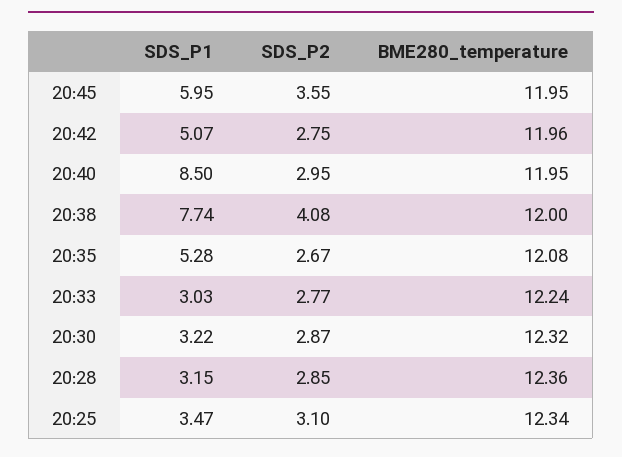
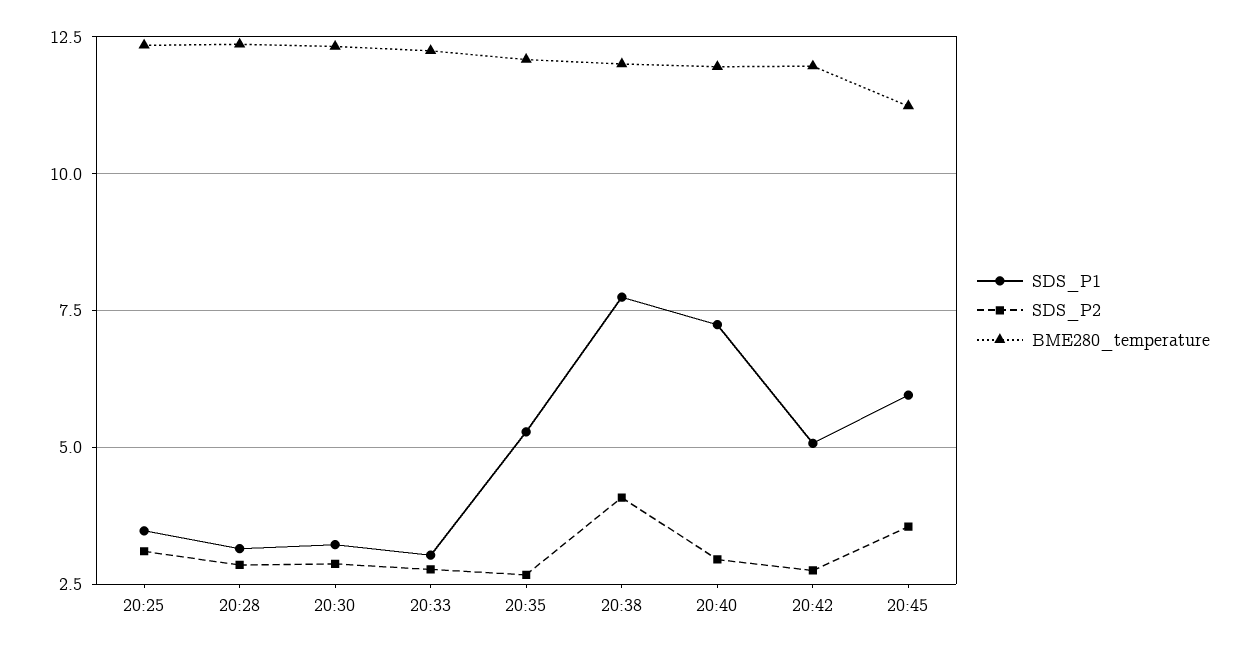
  {
    "SDS_P1": {
      "20:45": 5.95,
      "20:42": 5.07,
-     "20:40": 8.5,
+     "20:40": 7.25,
      "20:38": 7.74,
      "20:35": 5.28,
      "20:33": 3.03,
      "20:30": 3.22,
      "20:28": 3.15,
      "20:25": 3.47
    },
    "SDS_P2": {
      "20:45": 3.55,
      "20:42": 2.75,
      "20:40": 2.95,
      "20:38": 4.08,
      "20:35": 2.67,
      "20:33": 2.77,
      "20:30": 2.87,
      "20:28": 2.85,
      "20:25": 3.1
    },
    "BME280_temperature": {
-     "20:45": 11.95,
+     "20:45": 11.25,
      "20:42": 11.96,
      "20:40": 11.95,
      "20:38": 12,
      "20:35": 12.08,
      "20:33": 12.24,
      "20:30": 12.32,
      "20:28": 12.36,
      "20:25": 12.34
    }
  }

